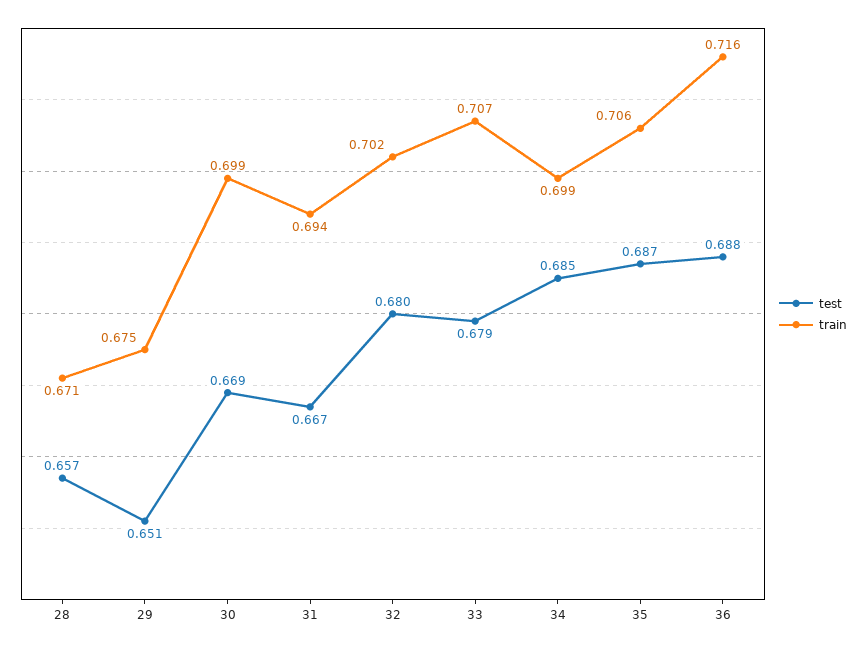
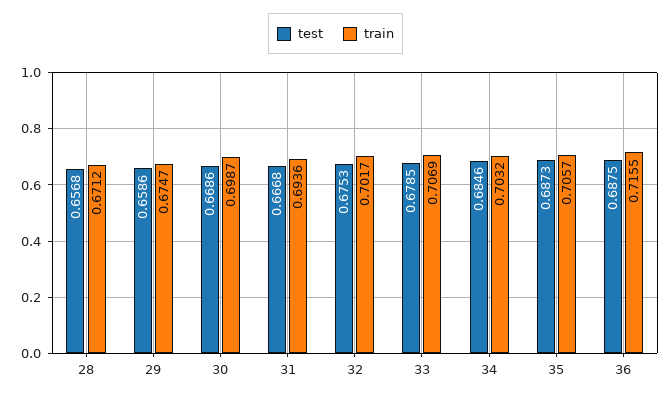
  {
    "test": {
      "28": 0.6568,
-     "29": 0.651,
+     "29": 0.6586,
      "30": 0.6686,
      "31": 0.6668,
-     "32": 0.68,
+     "32": 0.6753,
      "33": 0.6785,
      "34": 0.6846,
      "35": 0.6873,
      "36": 0.6875
    },
    "train": {
      "28": 0.6712,
      "29": 0.6747,
      "30": 0.6987,
      "31": 0.6936,
      "32": 0.7017,
      "33": 0.7069,
-     "34": 0.699,
+     "34": 0.7032,
      "35": 0.7057,
      "36": 0.7155
    }
  }

